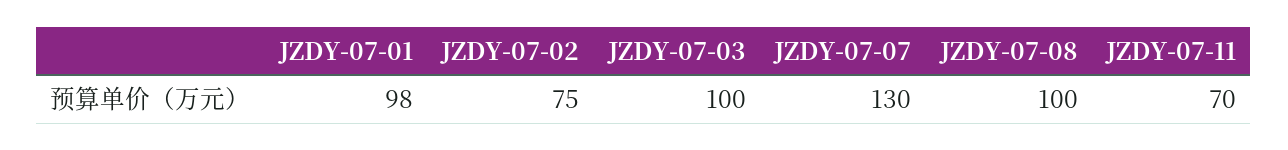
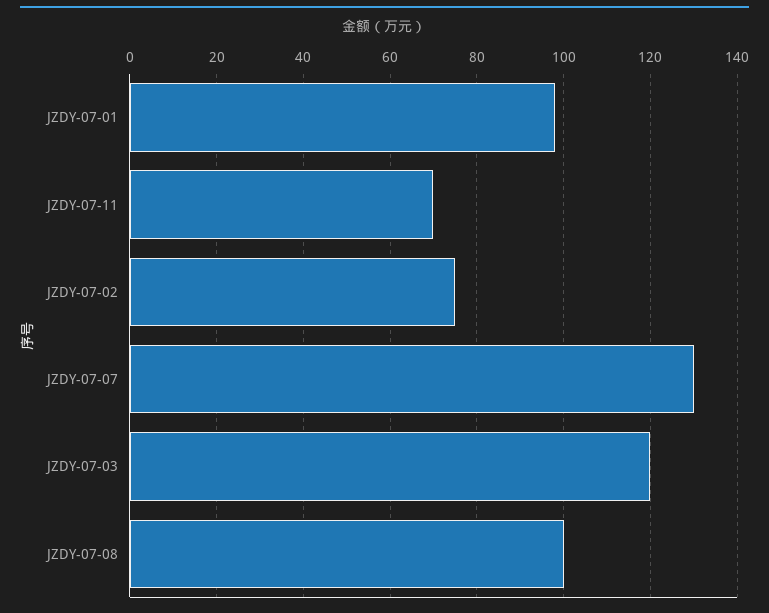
  {
    "JZDY-07-01": 98,
    "JZDY-07-02": 75,
-   "JZDY-07-03": 100,
+   "JZDY-07-03": 120,
    "JZDY-07-07": 130,
    "JZDY-07-08": 100,
    "JZDY-07-11": 70
  }

